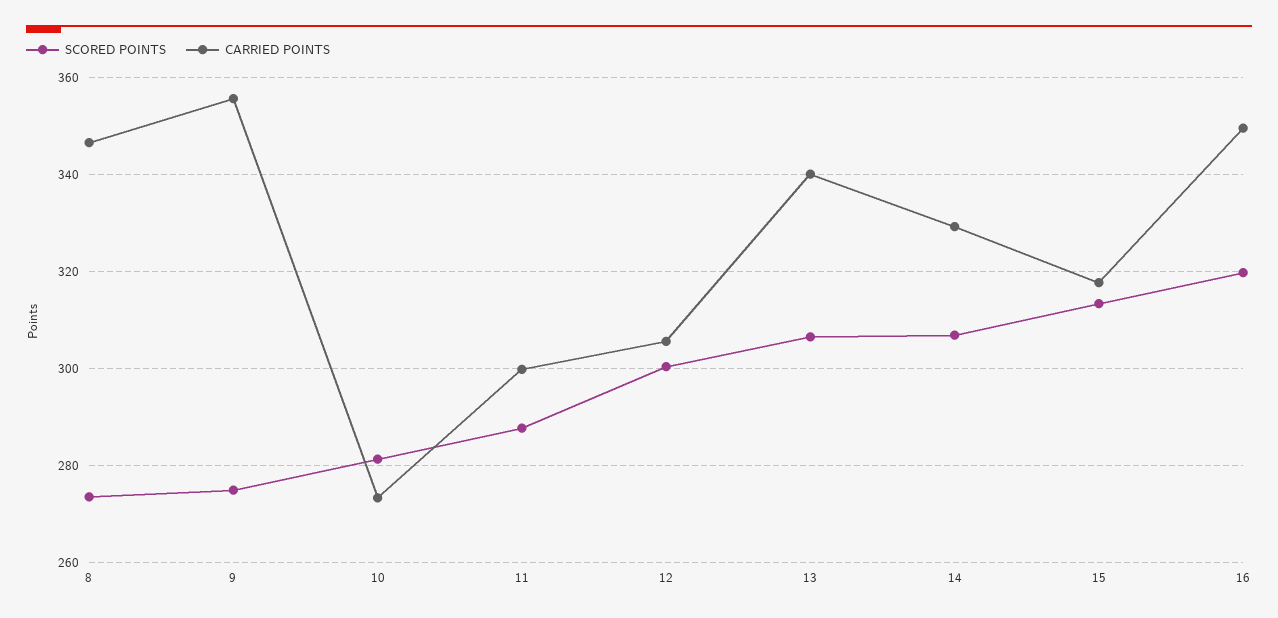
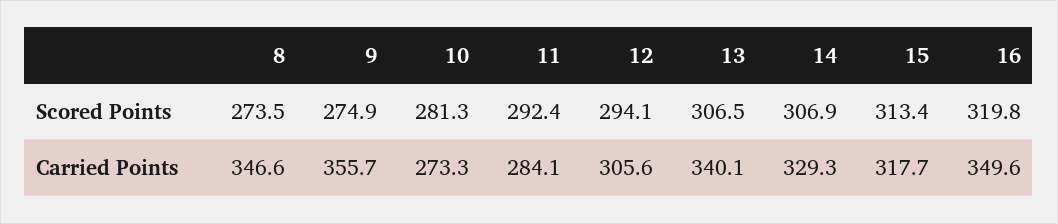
  {
    "SCORED POINTS": {
      "8": 273.5,
      "9": 274.9,
      "10": 281.3,
-     "11": 288,
+     "11": 292.4,
-     "12": 300,
+     "12": 294.1,
      "13": 306.5,
      "14": 306.9,
      "15": 313.4,
      "16": 319.8
    },
    "CARRIED POINTS": {
      "8": 346.6,
      "9": 355.7,
      "10": 273.3,
-     "11": 300,
+     "11": 284.1,
      "12": 305.6,
      "13": 340.1,
      "14": 329.3,
      "15": 317.7,
      "16": 349.6
    }
  }

